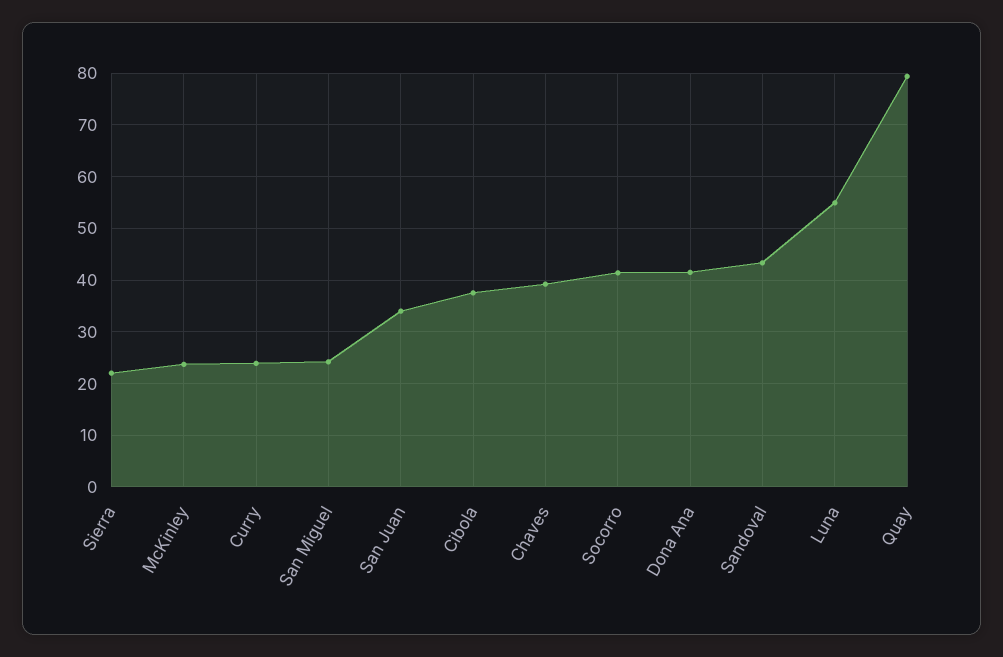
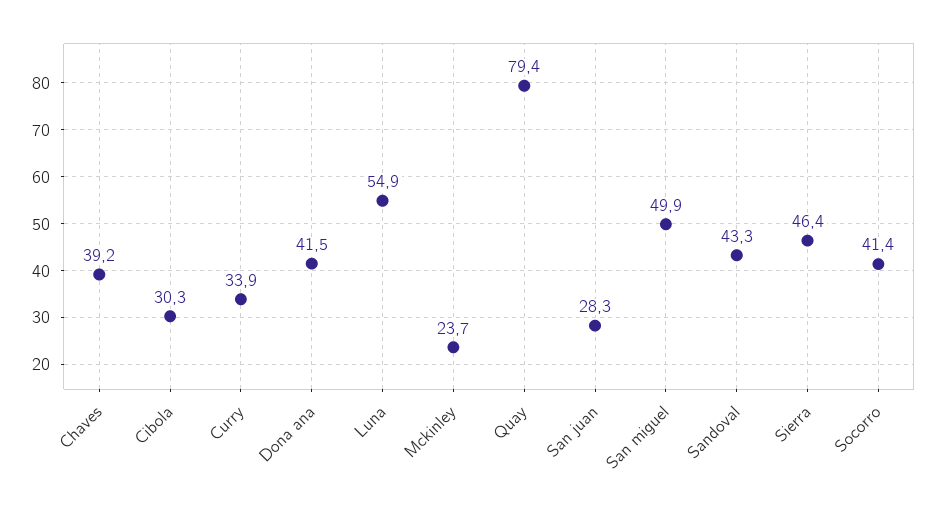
  {
-   "Sierra": 22,
+   "Sierra": 46.4,
    "McKinley": 23.7,
-   "Curry": 24,
+   "Curry": 33.9,
-   "San Miguel": 24,
+   "San Miguel": 49.9,
-   "San Juan": 34,
+   "San Juan": 28.3,
-   "Cibola": 38,
+   "Cibola": 30.3,
    "Chaves": 39.2,
    "Socorro": 41.4,
    "Dona Ana": 41.5,
    "Sandoval": 43.3,
    "Luna": 54.9,
    "Quay": 79.4
  }

